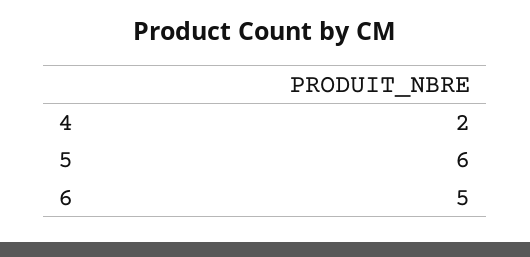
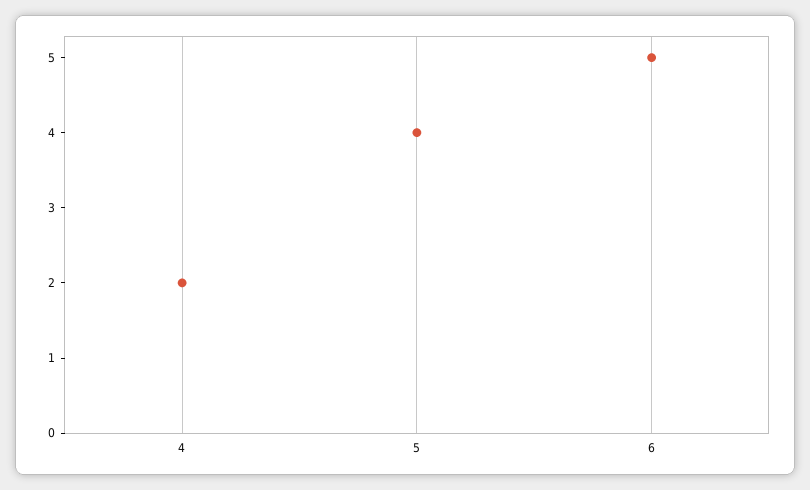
  {
    "4": 2,
-   "5": 6,
+   "5": 4,
    "6": 5
  }

